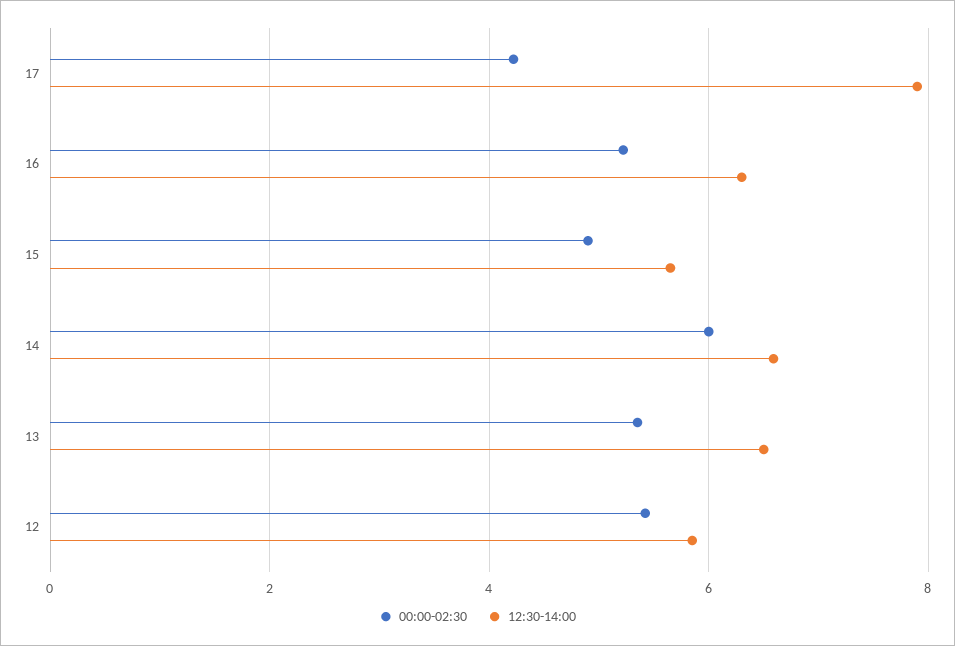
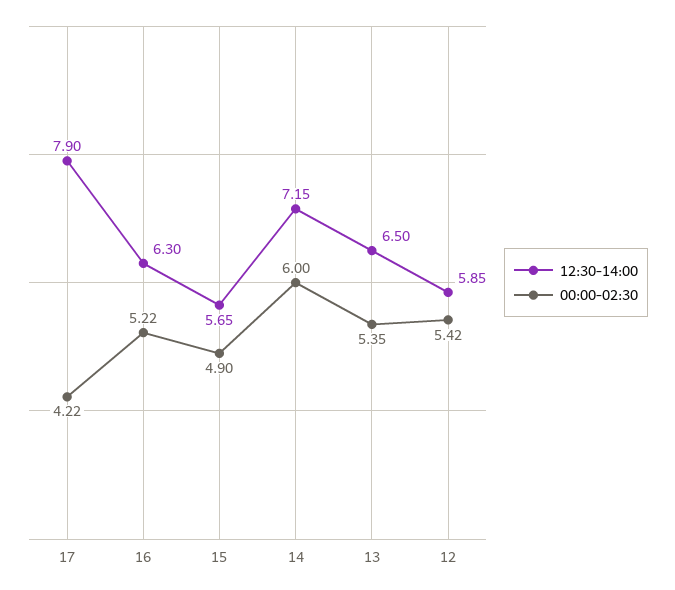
  {
    "00:00-02:30": {
      "17": 4.22,
      "16": 5.22,
      "15": 4.9,
      "14": 6,
      "13": 5.35,
      "12": 5.42
    },
    "12:30-14:00": {
      "17": 7.9,
      "16": 6.3,
      "15": 5.65,
-     "14": 6.6,
+     "14": 7.15,
      "13": 6.5,
      "12": 5.85
    }
  }

